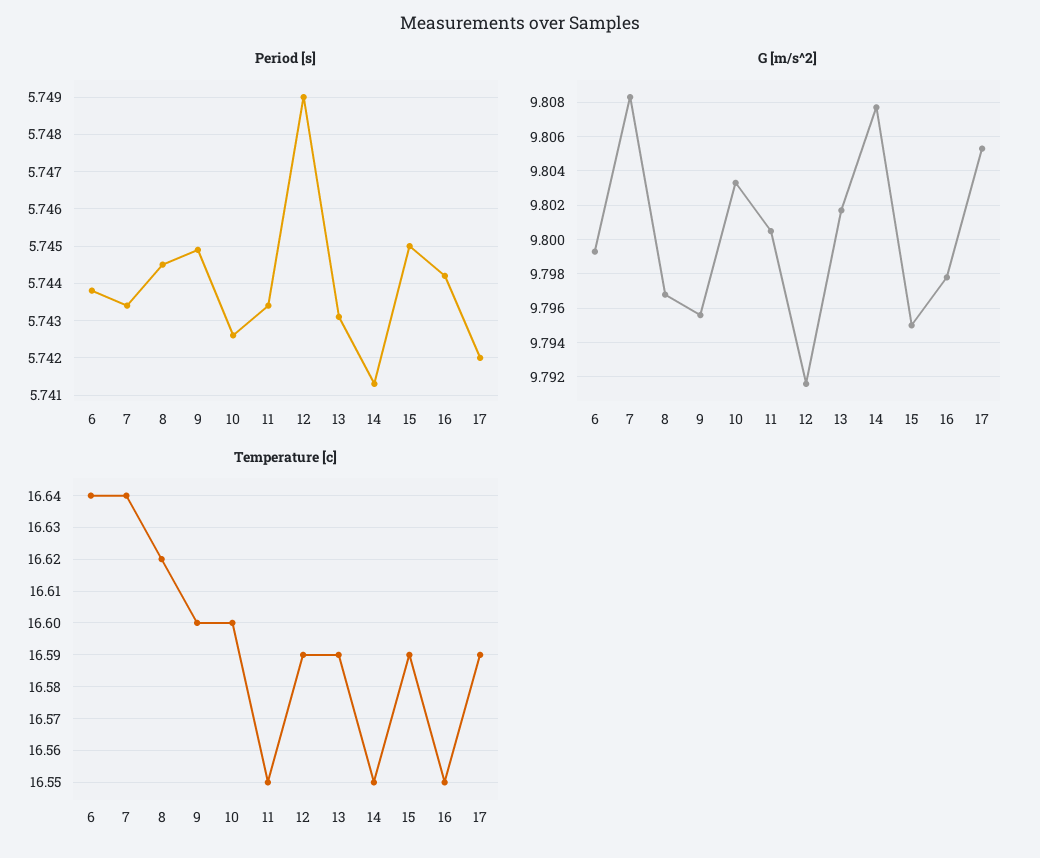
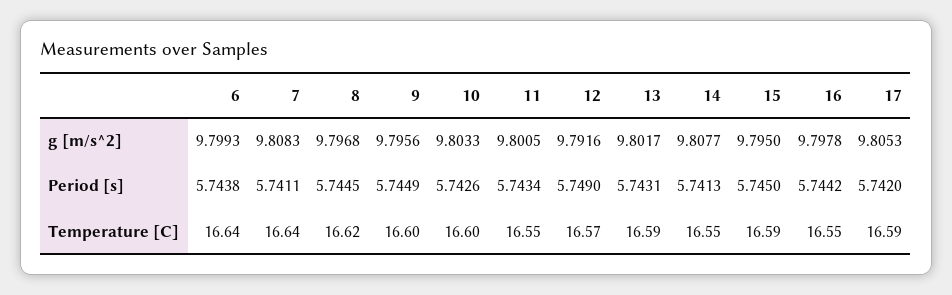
  {
    "Period [s]": {
      "6": 5.7438,
-     "7": 5.7435,
+     "7": 5.7411,
      "8": 5.7445,
      "9": 5.7449,
      "10": 5.7426,
      "11": 5.7434,
      "12": 5.749,
      "13": 5.7431,
      "14": 5.7413,
      "15": 5.745,
      "16": 5.7442,
      "17": 5.742
    },
    "G [m/s^2]": {
      "6": 9.7993,
      "7": 9.8083,
      "8": 9.7968,
      "9": 9.7956,
      "10": 9.8033,
      "11": 9.8005,
      "12": 9.7916,
      "13": 9.8017,
      "14": 9.8077,
      "15": 9.795,
      "16": 9.7978,
      "17": 9.8053
    },
    "Temperature [c]": {
      "6": 16.64,
      "7": 16.64,
      "8": 16.62,
      "9": 16.6,
      "10": 16.6,
      "11": 16.55,
-     "12": 16.59,
+     "12": 16.57,
      "13": 16.59,
      "14": 16.55,
      "15": 16.59,
      "16": 16.55,
      "17": 16.59
    }
  }

